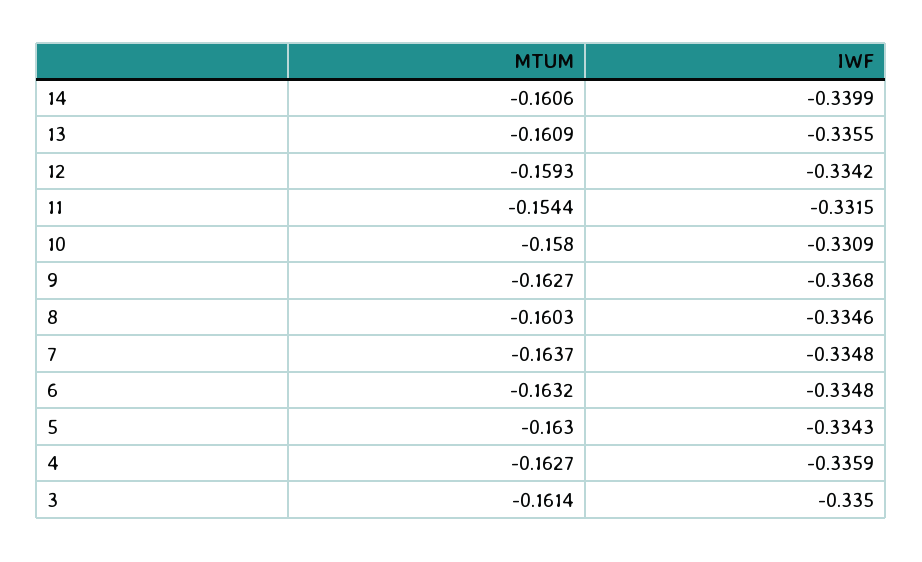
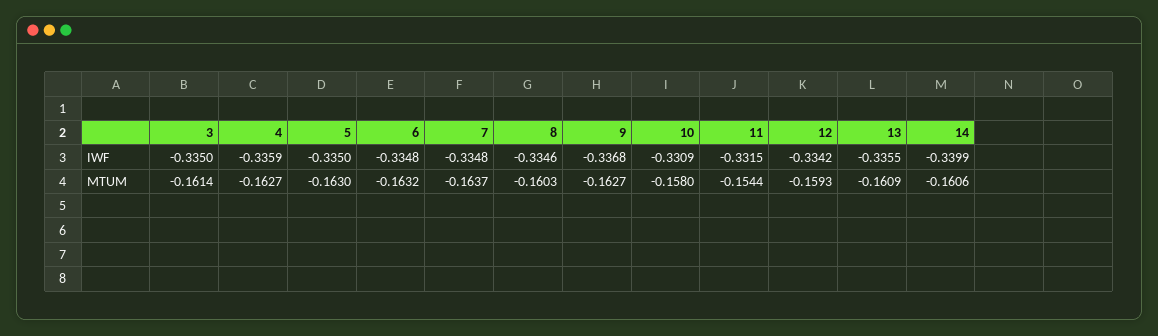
  {
    "MTUM": {
      "14": -0.1606,
      "13": -0.1609,
      "12": -0.1593,
      "11": -0.1544,
      "10": -0.158,
      "9": -0.1627,
      "8": -0.1603,
      "7": -0.1637,
      "6": -0.1632,
      "5": -0.163,
      "4": -0.1627,
      "3": -0.1614
    },
    "IWF": {
      "14": -0.3399,
      "13": -0.3355,
      "12": -0.3342,
      "11": -0.3315,
      "10": -0.3309,
      "9": -0.3368,
      "8": -0.3346,
      "7": -0.3348,
      "6": -0.3348,
-     "5": -0.3343,
+     "5": -0.335,
      "4": -0.3359,
      "3": -0.335
    }
  }

